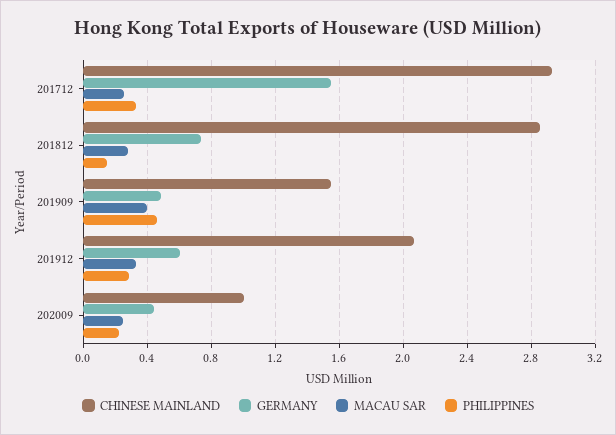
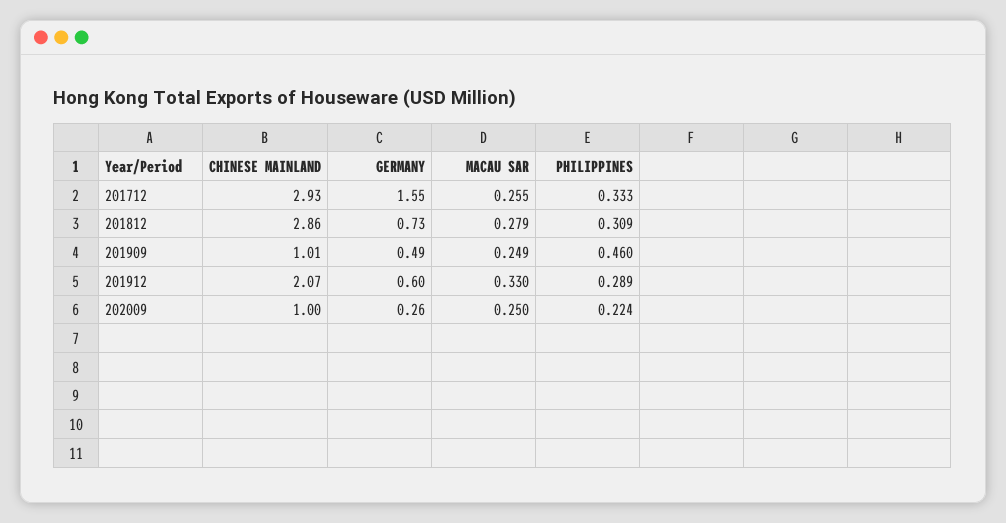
  {
    "CHINESE MAINLAND": {
      "201712": 2.93,
      "201812": 2.86,
-     "201909": 1.55,
+     "201909": 1.01,
      "201912": 2.07,
      "202009": 1
    },
    "GERMANY": {
      "201712": 1.55,
      "201812": 0.73,
      "201909": 0.49,
      "201912": 0.6,
-     "202009": 0.45
+     "202009": 0.26
    },
    "MACAU SAR": {
      "201712": 0.255,
      "201812": 0.279,
-     "201909": 0.4,
+     "201909": 0.249,
      "201912": 0.33,
      "202009": 0.25
    },
    "PHILIPPINES": {
      "201712": 0.333,
-     "201812": 0.15,
+     "201812": 0.309,
      "201909": 0.46,
      "201912": 0.289,
      "202009": 0.224
    }
  }

